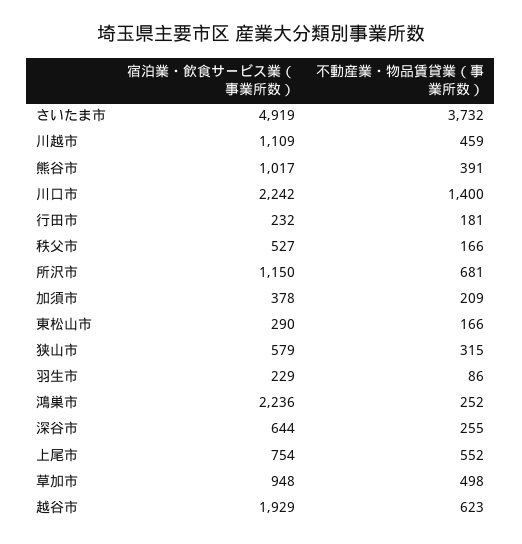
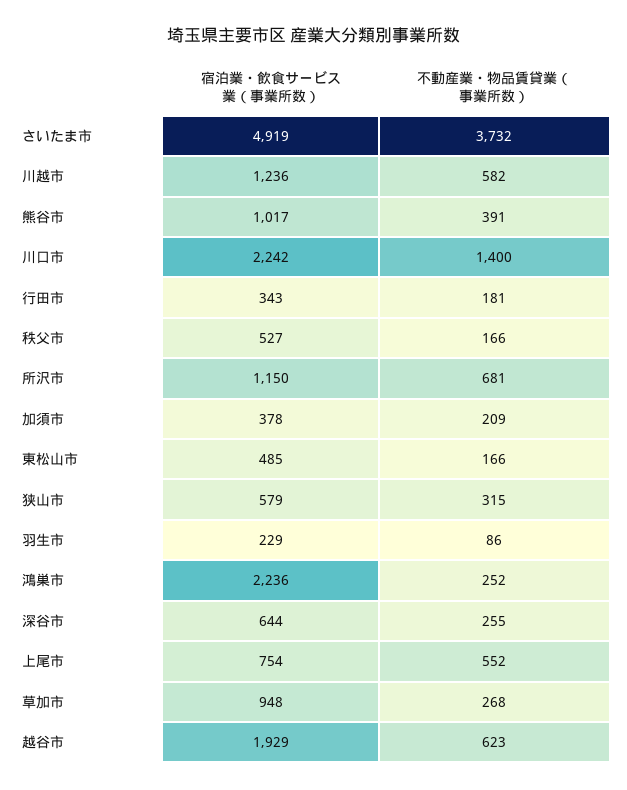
  {
    "宿泊業・飲食サービス業（事業所数）": {
      "さいたま市": 4919,
-     "川越市": 1109,
+     "川越市": 1236,
      "熊谷市": 1017,
      "川口市": 2242,
-     "行田市": 232,
+     "行田市": 343,
      "秩父市": 527,
      "所沢市": 1150,
      "加須市": 378,
-     "東松山市": 290,
+     "東松山市": 485,
      "狭山市": 579,
      "羽生市": 229,
      "鴻巣市": 2236,
      "深谷市": 644,
      "上尾市": 754,
      "草加市": 948,
      "越谷市": 1929
    },
    "不動産業・物品賃貸業（事業所数）": {
      "さいたま市": 3732,
-     "川越市": 459,
+     "川越市": 582,
      "熊谷市": 391,
      "川口市": 1400,
      "行田市": 181,
      "秩父市": 166,
      "所沢市": 681,
      "加須市": 209,
      "東松山市": 166,
      "狭山市": 315,
      "羽生市": 86,
      "鴻巣市": 252,
      "深谷市": 255,
      "上尾市": 552,
-     "草加市": 498,
+     "草加市": 268,
      "越谷市": 623
    }
  }

